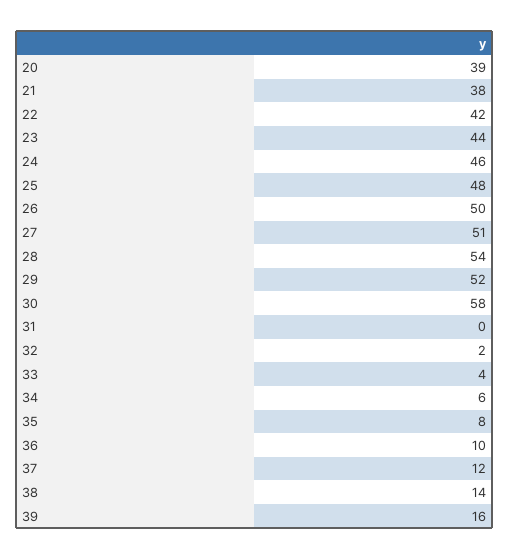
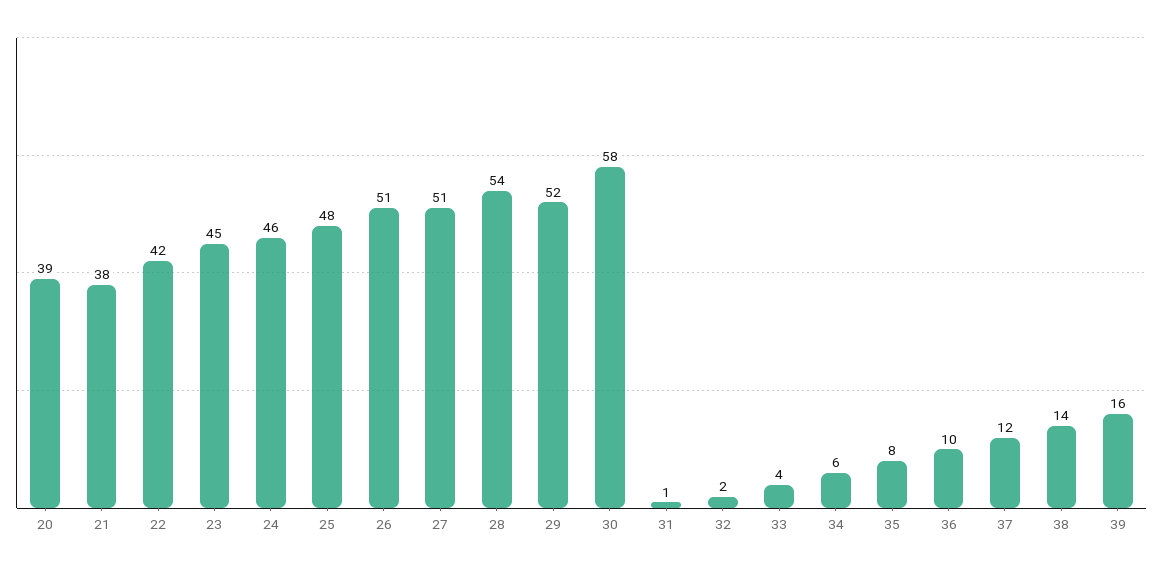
  {
    "20": 39,
    "21": 38,
    "22": 42,
-   "23": 44,
+   "23": 45,
    "24": 46,
    "25": 48,
-   "26": 50,
+   "26": 51,
    "27": 51,
    "28": 54,
    "29": 52,
    "30": 58,
-   "31": 0,
+   "31": 1,
    "32": 2,
    "33": 4,
    "34": 6,
    "35": 8,
    "36": 10,
    "37": 12,
    "38": 14,
    "39": 16
  }

